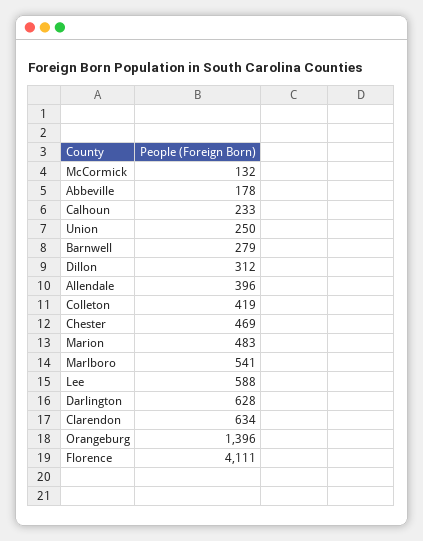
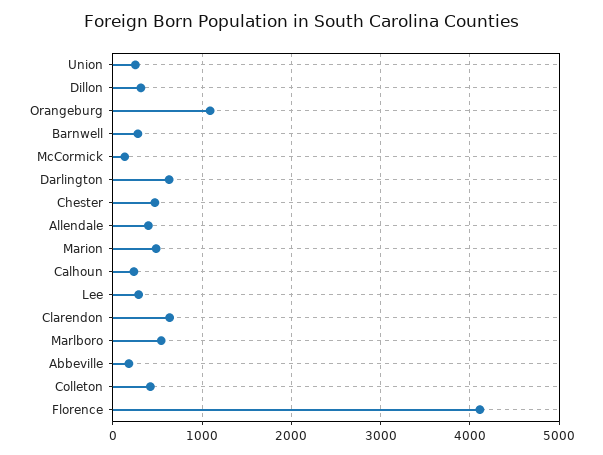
  {
    "McCormick": 132,
    "Abbeville": 178,
    "Calhoun": 233,
    "Union": 250,
    "Barnwell": 279,
    "Dillon": 312,
    "Allendale": 396,
    "Colleton": 419,
    "Chester": 469,
    "Marion": 483,
    "Marlboro": 541,
-   "Lee": 588,
+   "Lee": 300,
    "Darlington": 628,
    "Clarendon": 634,
-   "Orangeburg": 1396,
+   "Orangeburg": 1100,
    "Florence": 4111
  }

